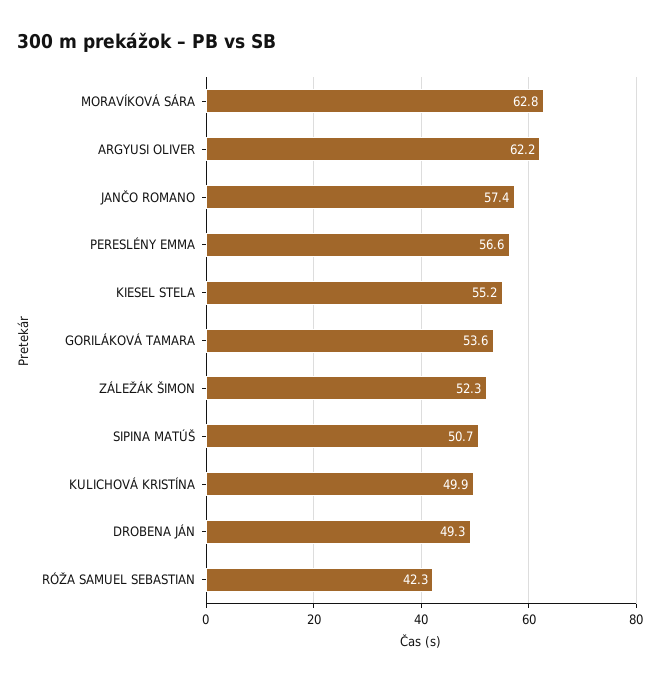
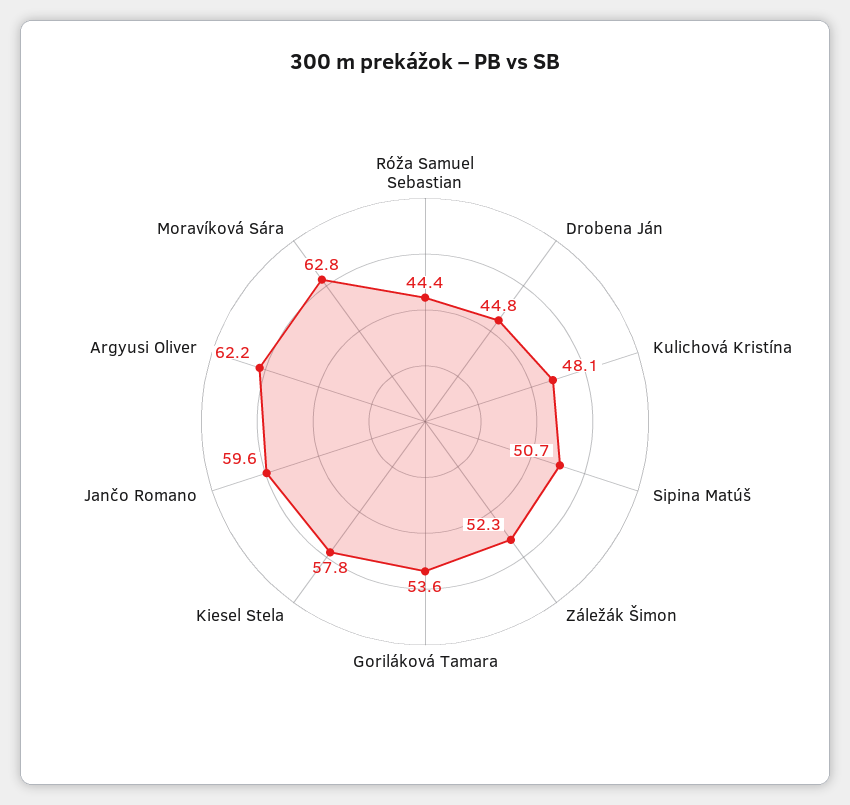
  {
    "MORAVÍKOVÁ SÁRA": 62.8,
    "ARGYUSI OLIVER": 62.2,
-   "JANČO ROMANO": 57.4,
+   "JANČO ROMANO": 59.6,
-   "PERESLÉNY EMMA": 56.6,
-   "KIESEL STELA": 55.2,
+   "KIESEL STELA": 57.8,
    "GORILÁKOVÁ TAMARA": 53.6,
    "ZÁLEŽÁK ŠIMON": 52.3,
    "SIPINA MATÚŠ": 50.7,
-   "KULICHOVÁ KRISTÍNA": 49.9,
+   "KULICHOVÁ KRISTÍNA": 48.1,
-   "DROBENA JÁN": 49.3,
+   "DROBENA JÁN": 44.8,
-   "RÓŽA SAMUEL SEBASTIAN": 42.3
+   "RÓŽA SAMUEL SEBASTIAN": 44.4
  }

